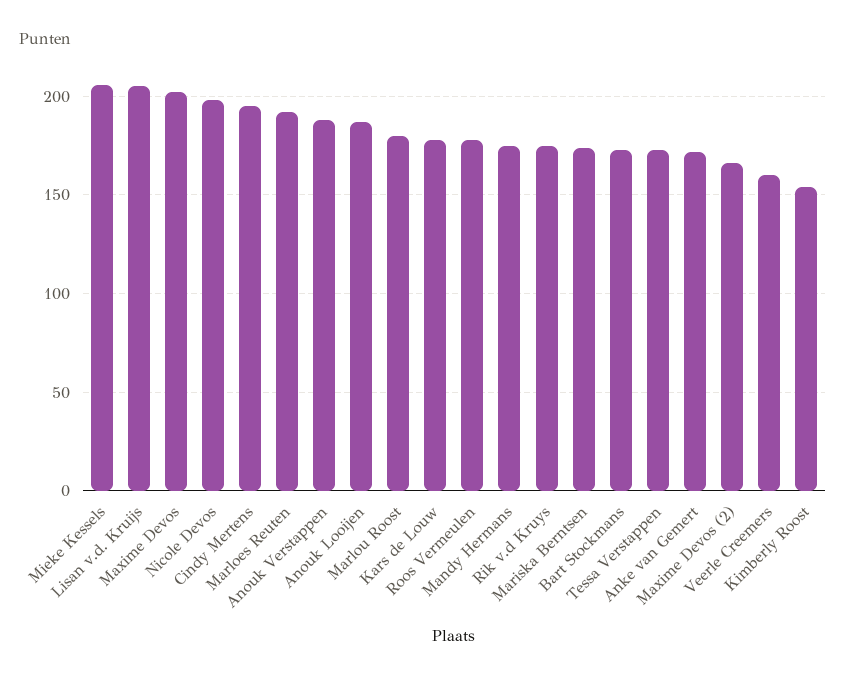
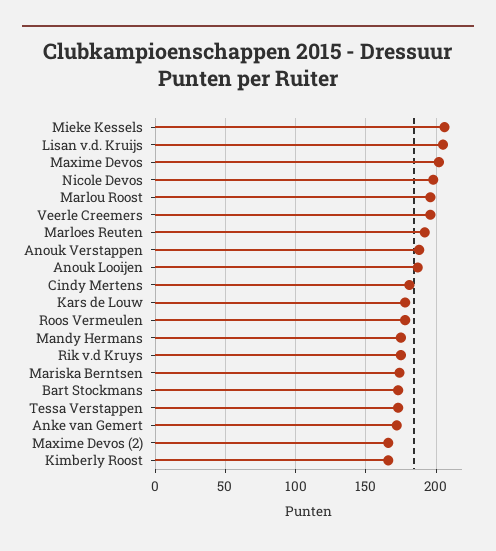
  {
    "Mieke Kessels": 205,
    "Lisan v.d. Kruijs": 205,
    "Maxime Devos": 200,
    "Nicole Devos": 200,
-   "Cindy Mertens": 195,
+   "Cindy Mertens": 180,
    "Marloes Reuten": 190,
    "Anouk Verstappen": 190,
    "Anouk Looijen": 185,
-   "Marlou Roost": 180,
+   "Marlou Roost": 195,
    "Kars de Louw": 180,
    "Roos Vermeulen": 180,
    "Mandy Hermans": 175,
    "Rik v.d Kruys": 175,
    "Mariska Berntsen": 175,
    "Bart Stockmans": 175,
    "Tessa Verstappen": 175,
    "Anke van Gemert": 170,
    "Maxime Devos (2)": 165,
-   "Veerle Creemers": 160,
+   "Veerle Creemers": 195,
-   "Kimberly Roost": 155
+   "Kimberly Roost": 165
  }

